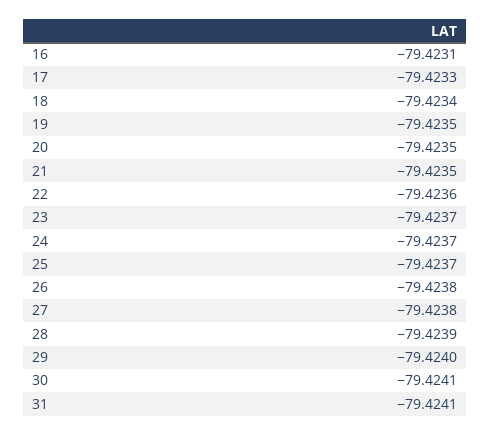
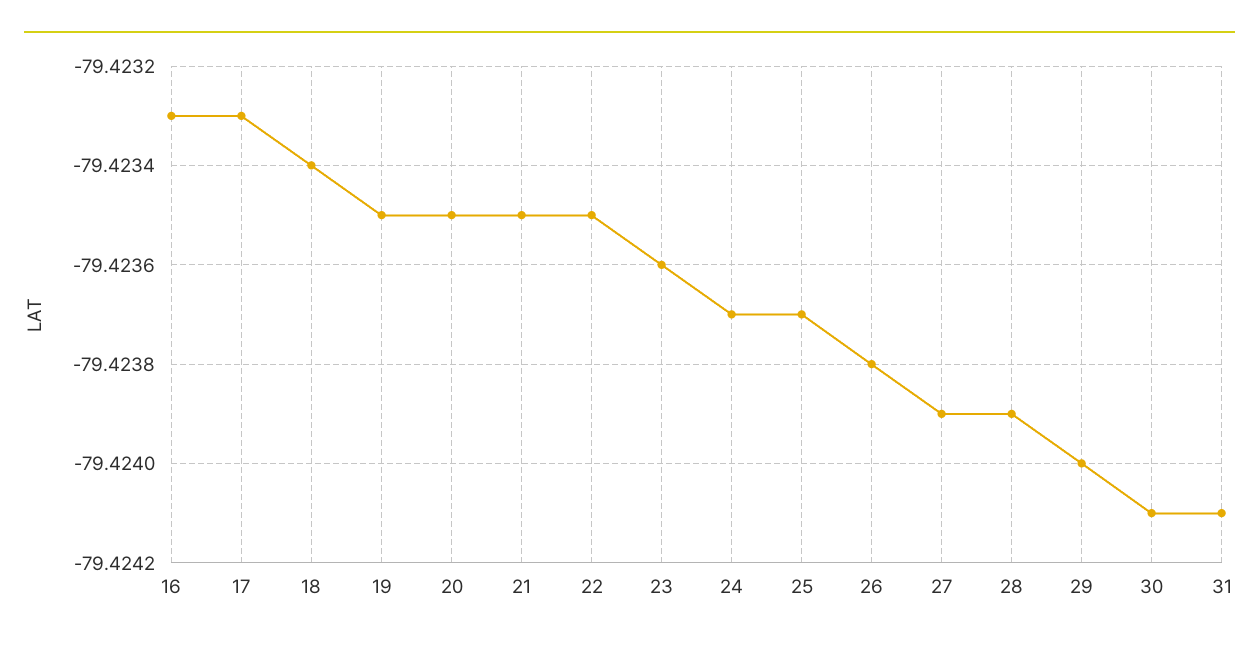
  {
-   "16": -79.4231,
+   "16": -79.4233,
    "17": -79.4233,
    "18": -79.4234,
    "19": -79.4235,
    "20": -79.4235,
    "21": -79.4235,
-   "22": -79.4236,
+   "22": -79.4235,
-   "23": -79.4237,
+   "23": -79.4236,
    "24": -79.4237,
    "25": -79.4237,
    "26": -79.4238,
-   "27": -79.4238,
+   "27": -79.4239,
    "28": -79.4239,
    "29": -79.424,
    "30": -79.4241,
    "31": -79.4241
  }

